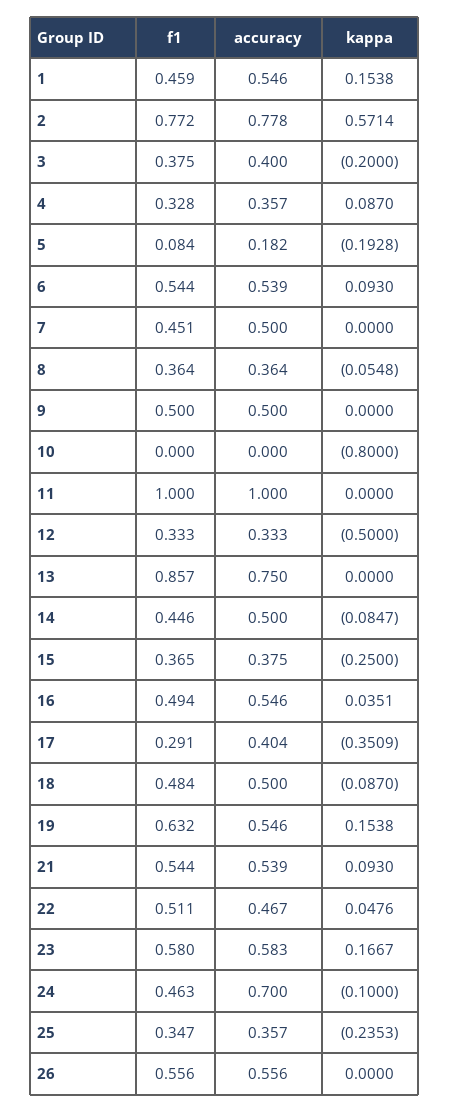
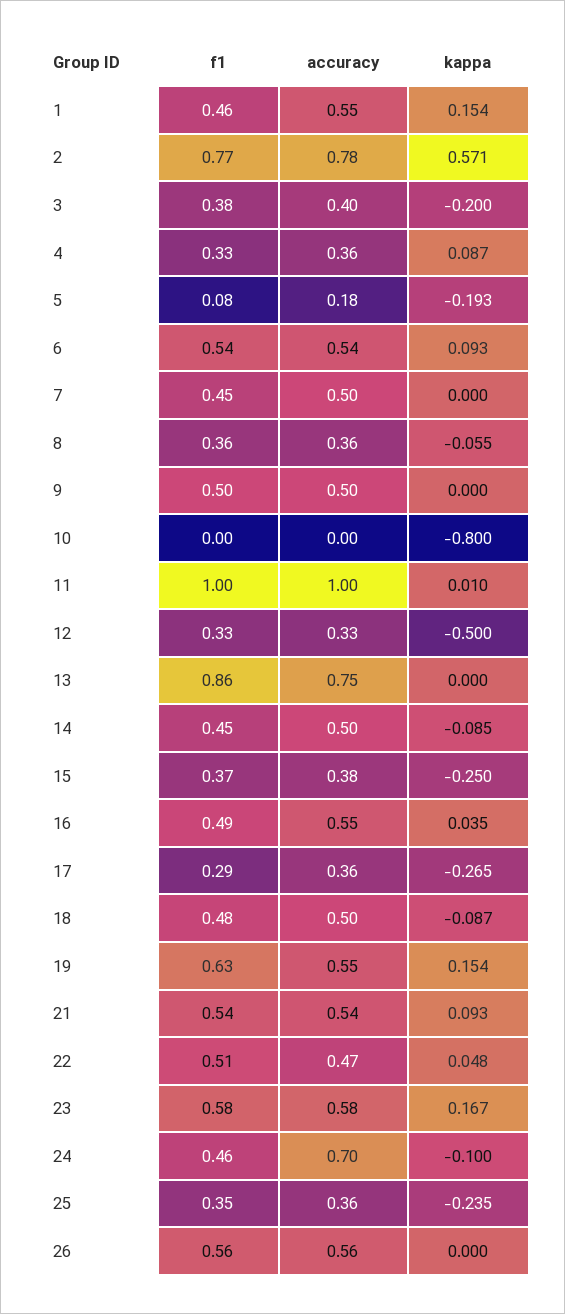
  {
    "f1": {
      "1": 0.459,
      "2": 0.772,
      "3": 0.375,
      "4": 0.328,
      "5": 0.084,
      "6": 0.544,
      "7": 0.451,
      "8": 0.364,
      "9": 0.5,
      "10": 0,
      "11": 1,
      "12": 0.333,
      "13": 0.857,
      "14": 0.446,
      "15": 0.365,
      "16": 0.494,
      "17": 0.291,
      "18": 0.484,
      "19": 0.632,
      "21": 0.544,
      "22": 0.511,
      "23": 0.58,
      "24": 0.463,
      "25": 0.347,
      "26": 0.556
    },
    "accuracy": {
      "1": 0.546,
      "2": 0.778,
      "3": 0.4,
      "4": 0.357,
      "5": 0.182,
      "6": 0.539,
      "7": 0.5,
      "8": 0.364,
      "9": 0.5,
      "10": 0,
      "11": 1,
      "12": 0.333,
      "13": 0.75,
      "14": 0.5,
      "15": 0.375,
      "16": 0.546,
-     "17": 0.404,
+     "17": 0.36,
      "18": 0.5,
      "19": 0.546,
      "21": 0.539,
      "22": 0.467,
      "23": 0.583,
      "24": 0.7,
      "25": 0.357,
      "26": 0.556
    },
    "kappa": {
      "1": 0.1538,
      "2": 0.5714,
      "3": -0.2,
      "4": 0.087,
      "5": -0.1928,
      "6": 0.093,
      "7": 0,
      "8": -0.0548,
      "9": 0,
      "10": -0.8,
-     "11": 0,
+     "11": 0.01,
      "12": -0.5,
      "13": 0,
      "14": -0.0847,
      "15": -0.25,
      "16": 0.0351,
-     "17": -0.3509,
+     "17": -0.265,
      "18": -0.087,
      "19": 0.1538,
      "21": 0.093,
      "22": 0.0476,
      "23": 0.1667,
      "24": -0.1,
      "25": -0.2353,
      "26": 0
    }
  }

